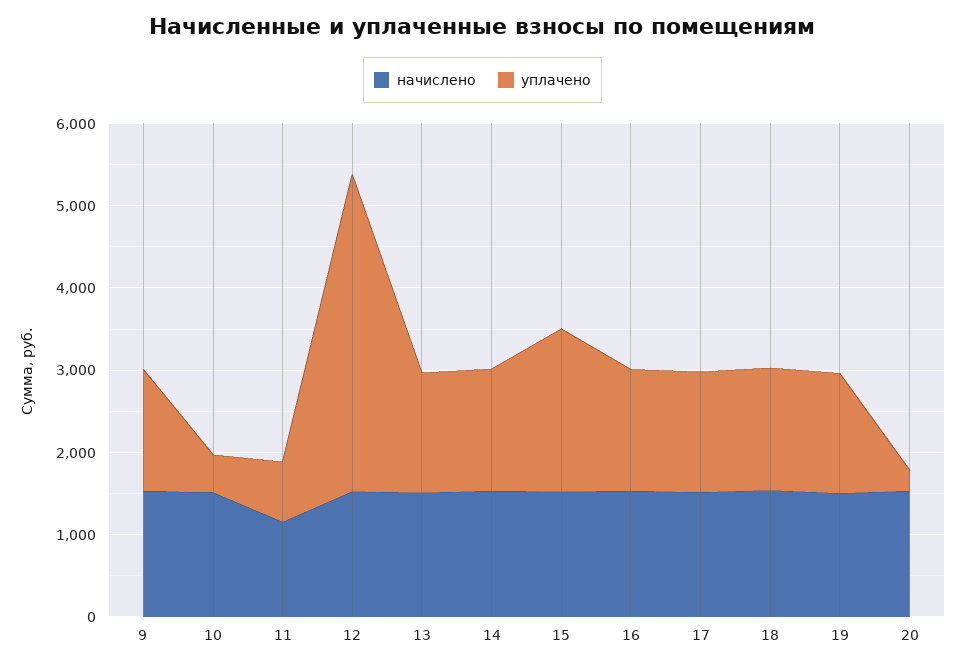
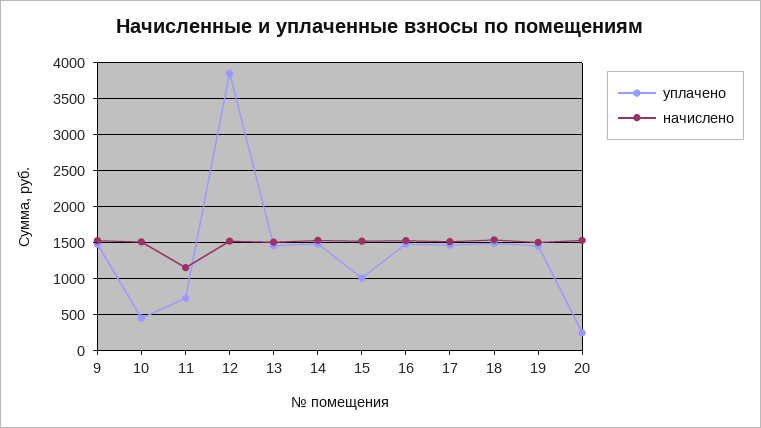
  {
    "начислено": {
      "9": 1500,
      "10": 1500,
      "11": 1200,
      "12": 1500,
      "13": 1500,
      "14": 1500,
      "15": 1500,
      "16": 1500,
      "17": 1500,
      "18": 1500,
      "19": 1500,
      "20": 1500
    },
    "уплачено": {
      "9": 1500,
      "10": 500,
      "11": 700,
      "12": 3900,
      "13": 1500,
      "14": 1500,
-     "15": 2000,
+     "15": 1000,
      "16": 1500,
      "17": 1500,
      "18": 1500,
      "19": 1500,
      "20": 300
    }
  }

